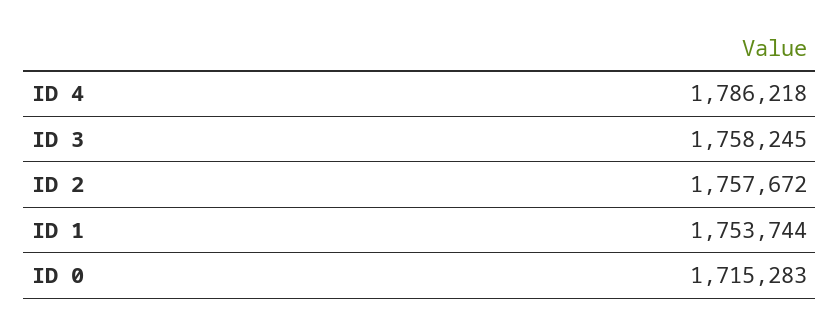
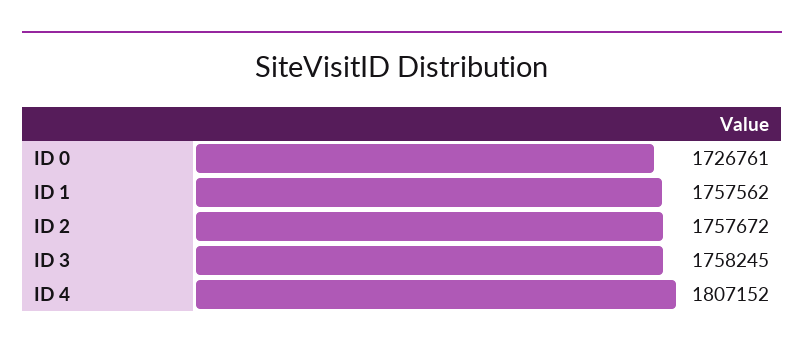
  {
-   "ID 4": 1786218,
+   "ID 4": 1807152,
    "ID 3": 1758245,
    "ID 2": 1757672,
-   "ID 1": 1753744,
+   "ID 1": 1757562,
-   "ID 0": 1715283
+   "ID 0": 1726761
  }

